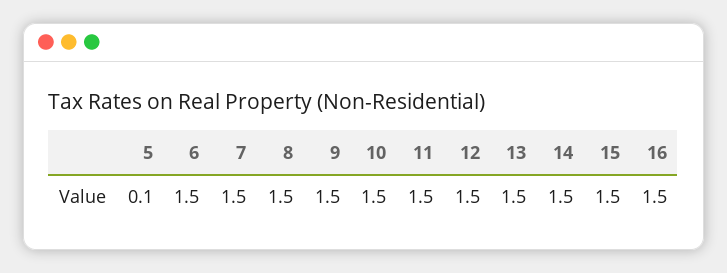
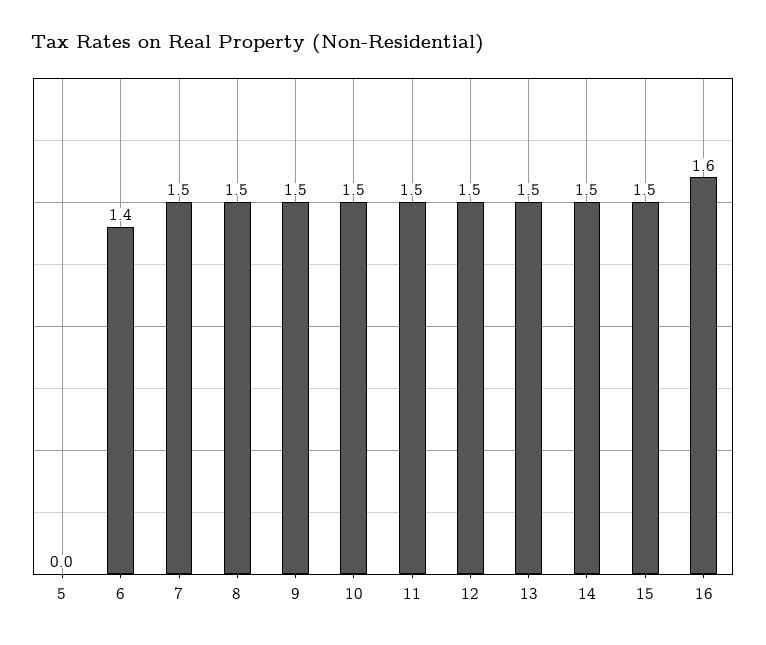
  {
-   "5": 0.1,
+   "5": 0,
-   "6": 1.5,
+   "6": 1.4,
    "7": 1.5,
    "8": 1.5,
    "9": 1.5,
    "10": 1.5,
    "11": 1.5,
    "12": 1.5,
    "13": 1.5,
    "14": 1.5,
    "15": 1.5,
-   "16": 1.5
+   "16": 1.6
  }

